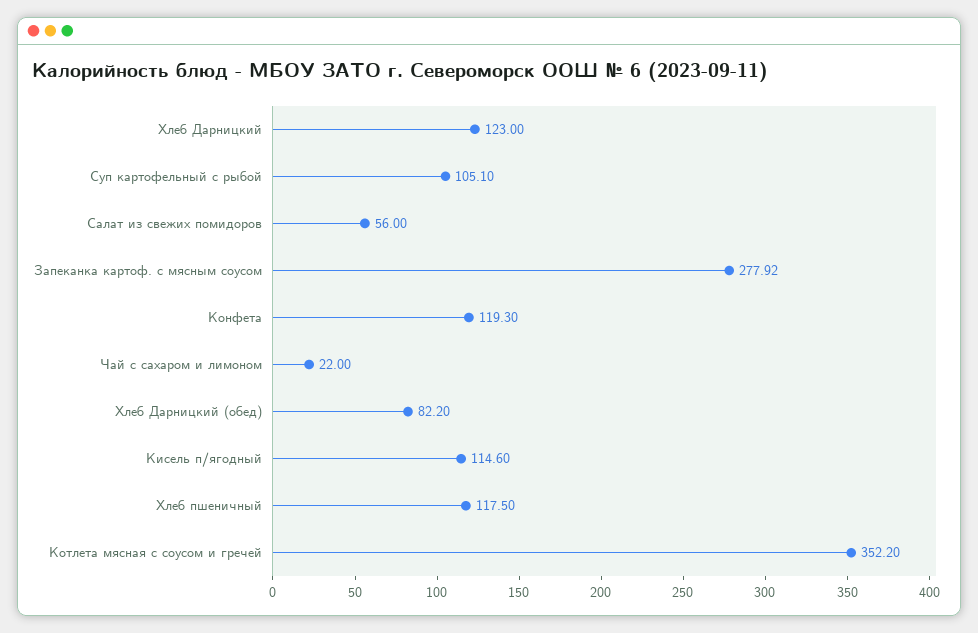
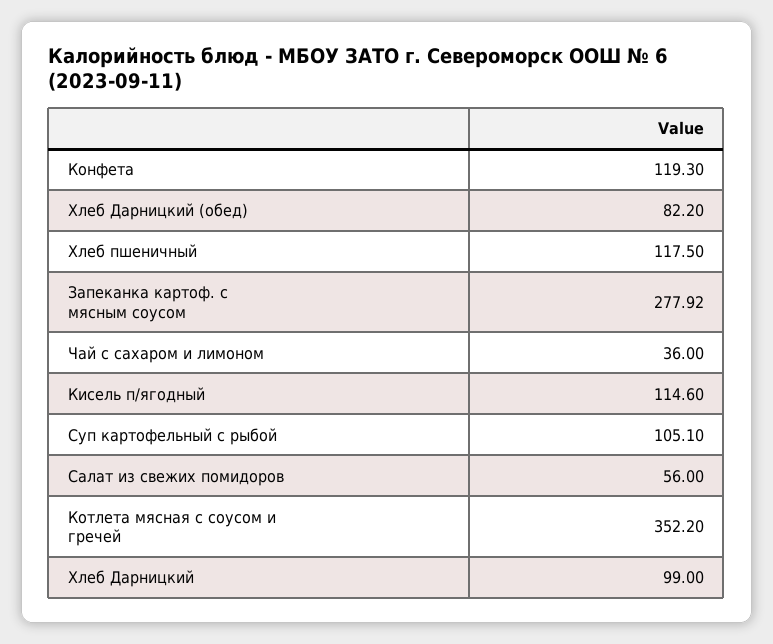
  {
-   "Хлеб Дарницкий": 123,
+   "Хлеб Дарницкий": 99,
    "Суп картофельный с рыбой": 105.1,
    "Салат из свежих помидоров": 56,
    "Запеканка картоф. с мясным соусом": 277.92,
    "Конфета": 119.3,
-   "Чай с сахаром и лимоном": 22,
+   "Чай с сахаром и лимоном": 36,
    "Хлеб Дарницкий (обед)": 82.2,
    "Кисель п/ягодный": 114.6,
    "Хлеб пшеничный": 117.5,
    "Котлета мясная с соусом и гречей": 352.2
  }

